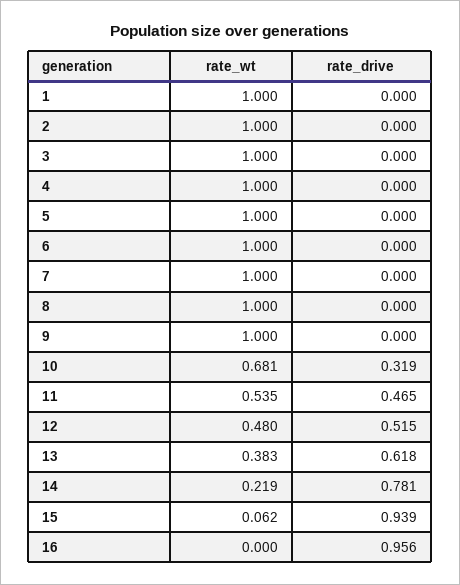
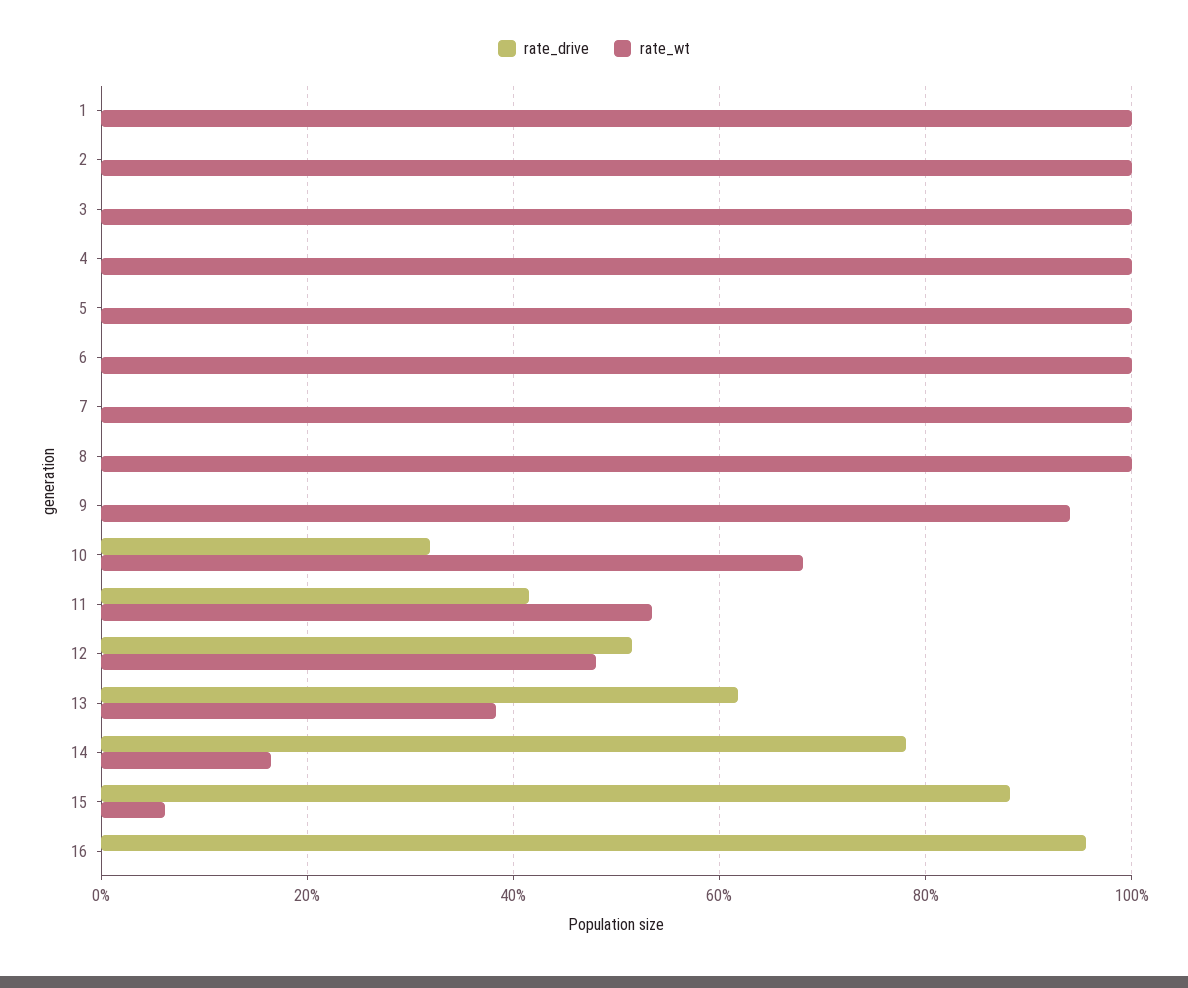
  {
    "rate_wt": {
      "1": 1,
      "2": 1,
      "3": 1,
      "4": 1,
      "5": 1,
      "6": 1,
      "7": 1,
      "8": 1,
-     "9": 1,
+     "9": 0.94,
      "10": 0.681,
      "11": 0.535,
      "12": 0.48,
      "13": 0.383,
-     "14": 0.219,
+     "14": 0.16,
      "15": 0.062,
      "16": 0
    },
    "rate_drive": {
      "1": 0,
      "2": 0,
      "3": 0,
      "4": 0,
      "5": 0,
      "6": 0,
      "7": 0,
      "8": 0,
      "9": 0,
      "10": 0.319,
-     "11": 0.465,
+     "11": 0.42,
      "12": 0.515,
      "13": 0.618,
      "14": 0.781,
-     "15": 0.939,
+     "15": 0.88,
      "16": 0.956
    }
  }

